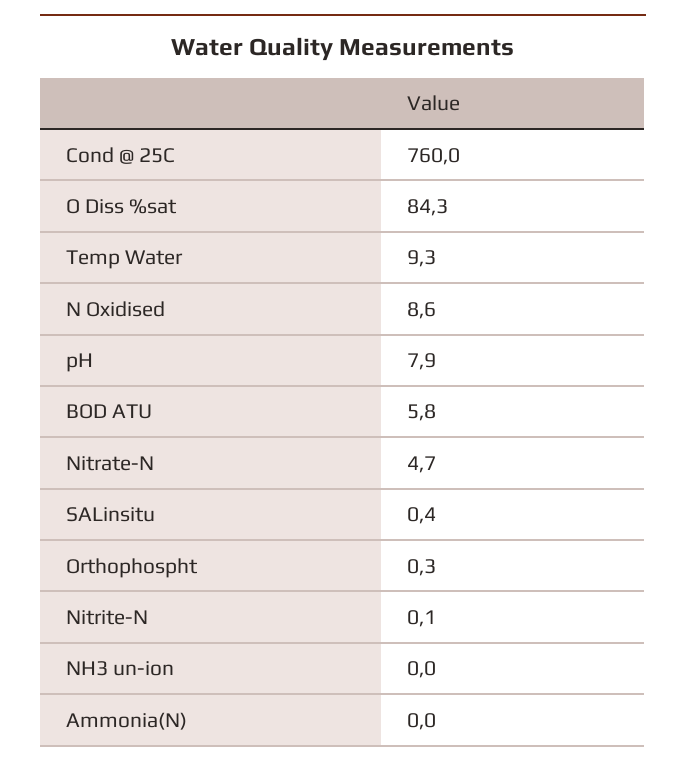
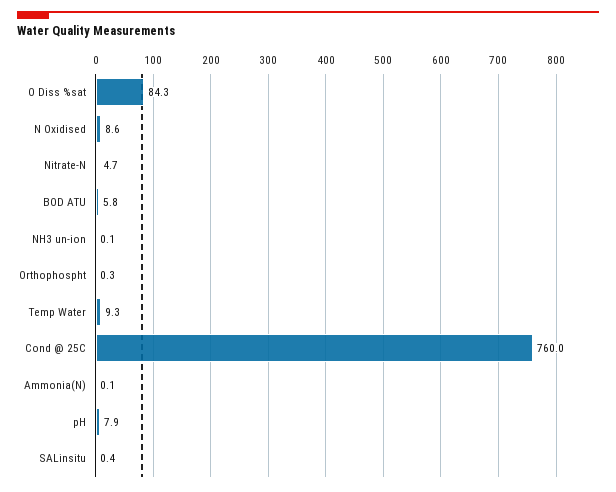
  {
    "Cond @ 25C": 760,
    "O Diss %sat": 84.3,
    "Temp Water": 9.3,
    "N Oxidised": 8.6,
    "pH": 7.9,
    "BOD ATU": 5.8,
    "Nitrate-N": 4.7,
    "SALinsitu": 0.4,
    "Orthophospht": 0.3,
-   "Nitrite-N": 0.1,
-   "NH3 un-ion": 0,
+   "NH3 un-ion": 0.1,
-   "Ammonia(N)": 0
+   "Ammonia(N)": 0.1
  }

